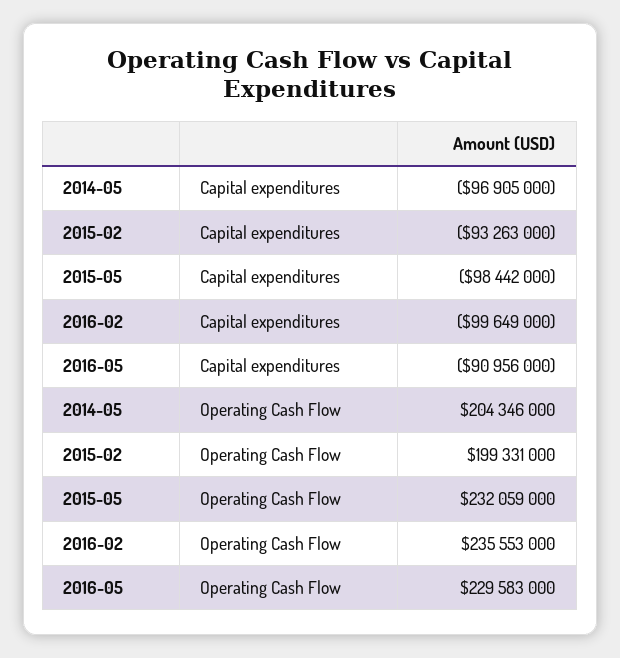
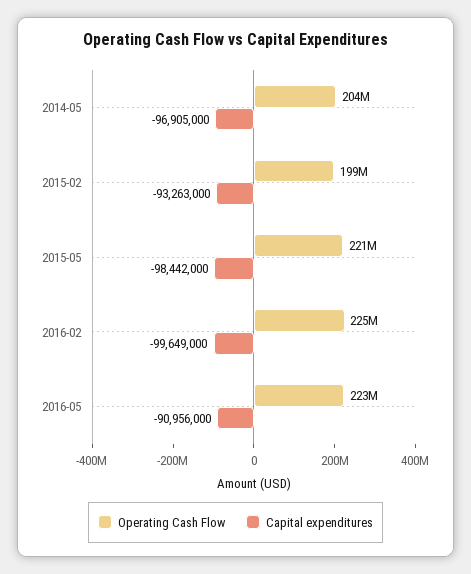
  {
    "Capital expenditures": {
      "2014-05": -96905000,
      "2015-02": -93263000,
      "2015-05": -98442000,
      "2016-02": -99649000,
      "2016-05": -90956000
    },
    "Operating Cash Flow": {
      "2014-05": 204346000,
      "2015-02": 199331000,
-     "2015-05": 232059000,
+     "2015-05": 221000000,
-     "2016-02": 235553000,
+     "2016-02": 225000000,
-     "2016-05": 229583000
+     "2016-05": 223000000
    }
  }

